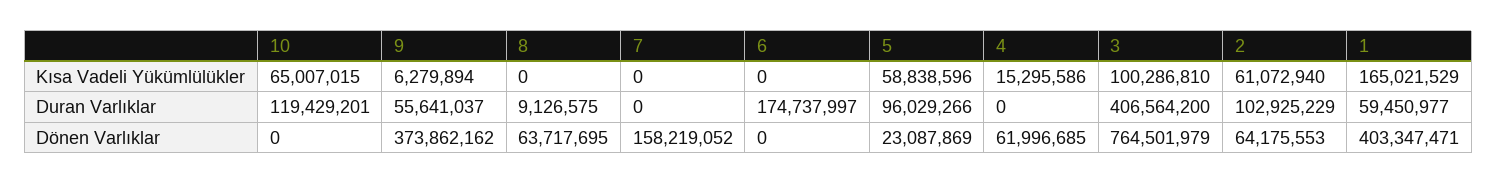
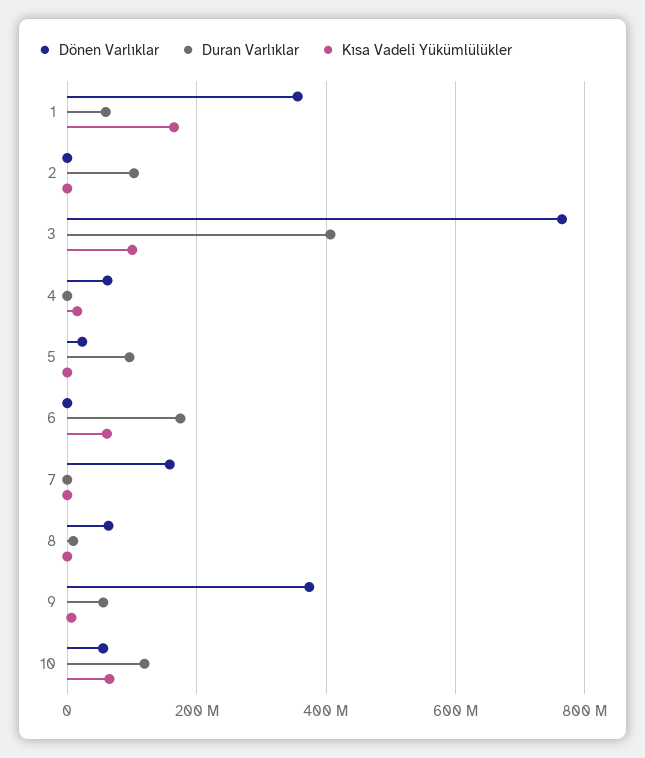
  {
    "Kısa Vadeli Yükümlülükler": {
      "10": 65007015,
      "9": 6279894,
      "8": 0,
      "7": 0,
-     "6": 0,
+     "6": 60000000,
-     "5": 58838596,
+     "5": 0,
      "4": 15295586,
      "3": 100286810,
-     "2": 61072940,
+     "2": 0,
      "1": 165021529
    },
    "Duran Varlıklar": {
      "10": 119429201,
      "9": 55641037,
      "8": 9126575,
      "7": 0,
      "6": 174737997,
      "5": 96029266,
      "4": 0,
      "3": 406564200,
      "2": 102925229,
      "1": 59450977
    },
    "Dönen Varlıklar": {
-     "10": 0,
+     "10": 60000000,
      "9": 373862162,
      "8": 63717695,
      "7": 158219052,
      "6": 0,
      "5": 23087869,
      "4": 61996685,
      "3": 764501979,
-     "2": 64175553,
+     "2": 0,
-     "1": 403347471
+     "1": 360000000
    }
  }

